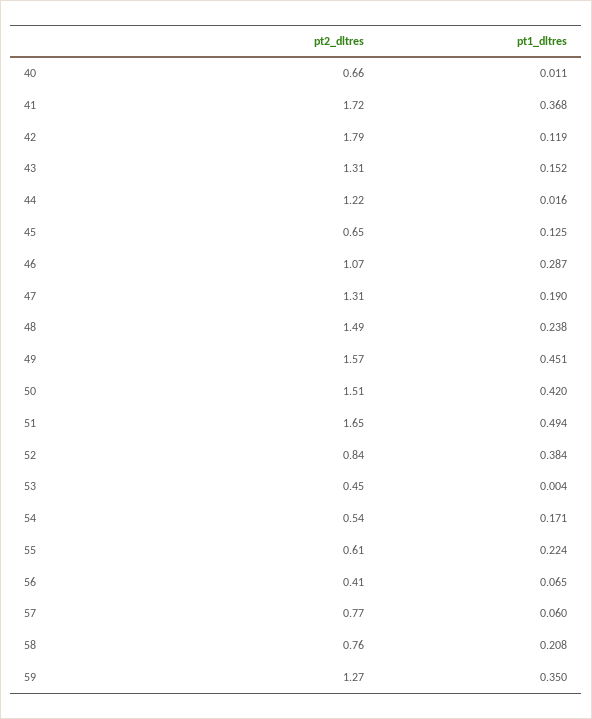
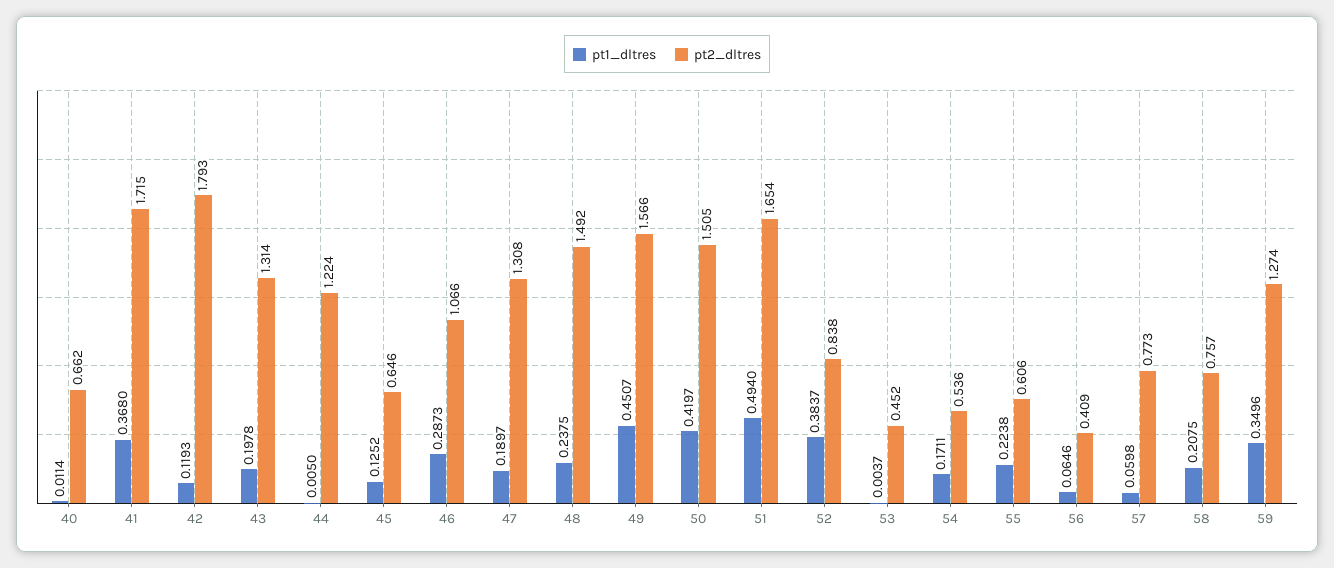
  {
    "pt2_dltres": {
      "40": 0.662,
      "41": 1.715,
      "42": 1.793,
      "43": 1.314,
      "44": 1.224,
      "45": 0.646,
      "46": 1.066,
      "47": 1.308,
      "48": 1.492,
      "49": 1.566,
      "50": 1.505,
      "51": 1.654,
      "52": 0.838,
      "53": 0.452,
      "54": 0.536,
      "55": 0.606,
      "56": 0.409,
      "57": 0.773,
      "58": 0.757,
      "59": 1.274
    },
    "pt1_dltres": {
      "40": 0.0114,
      "41": 0.368,
      "42": 0.1193,
-     "43": 0.152,
+     "43": 0.1978,
-     "44": 0.016,
+     "44": 0.005,
      "45": 0.1252,
      "46": 0.2873,
      "47": 0.1897,
      "48": 0.2375,
      "49": 0.4507,
      "50": 0.4197,
      "51": 0.494,
      "52": 0.3837,
      "53": 0.0037,
      "54": 0.1711,
      "55": 0.2238,
      "56": 0.0646,
      "57": 0.0598,
      "58": 0.2075,
      "59": 0.3496
    }
  }

